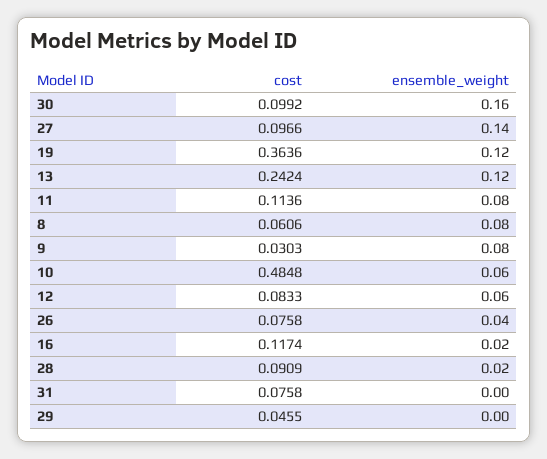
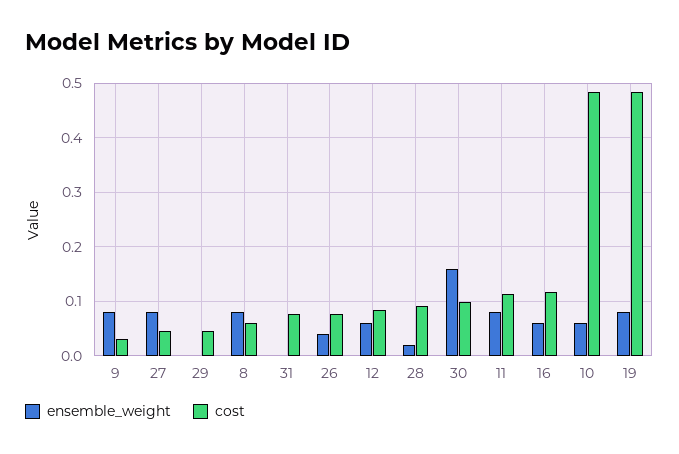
  {
    "cost": {
      "30": 0.0992,
-     "27": 0.0966,
+     "27": 0.04,
-     "19": 0.3636,
+     "19": 0.48,
-     "13": 0.2424,
      "11": 0.1136,
      "8": 0.0606,
      "9": 0.0303,
      "10": 0.4848,
      "12": 0.0833,
      "26": 0.0758,
      "16": 0.1174,
      "28": 0.0909,
      "31": 0.0758,
      "29": 0.0455
    },
    "ensemble_weight": {
      "30": 0.16,
-     "27": 0.14,
+     "27": 0.08,
-     "19": 0.12,
+     "19": 0.08,
-     "13": 0.12,
      "11": 0.08,
      "8": 0.08,
      "9": 0.08,
      "10": 0.06,
      "12": 0.06,
      "26": 0.04,
-     "16": 0.02,
+     "16": 0.06,
      "28": 0.02,
      "31": 0,
      "29": 0
    }
  }

